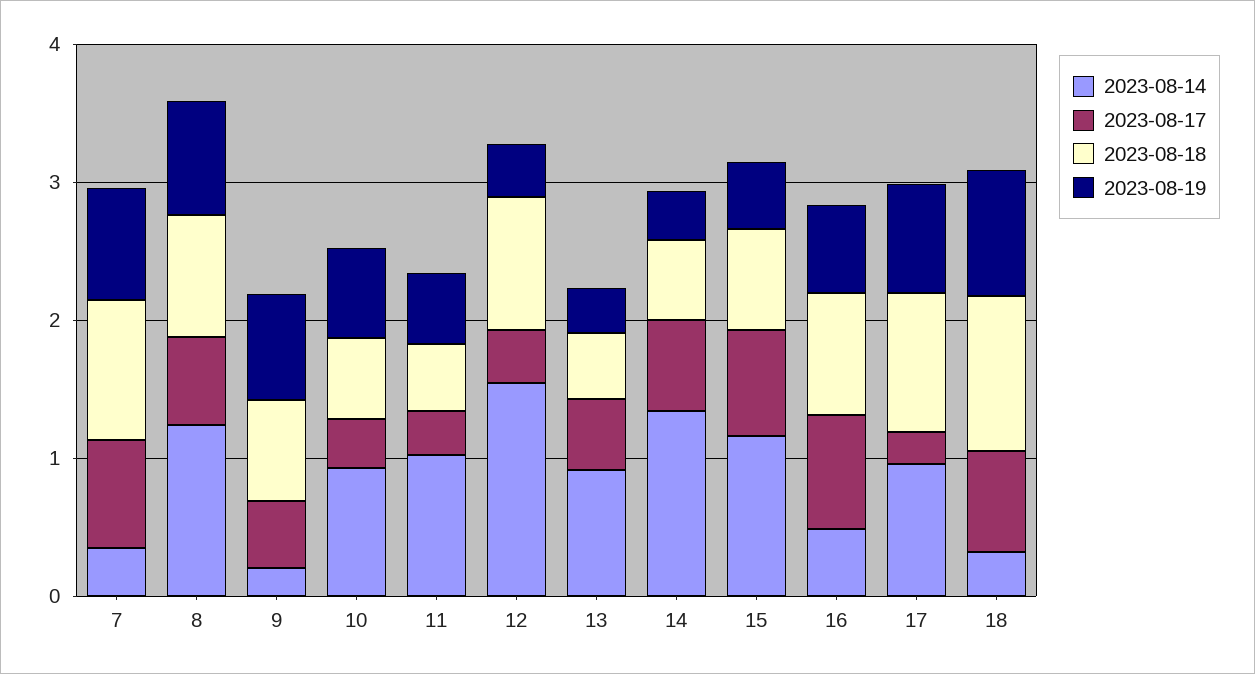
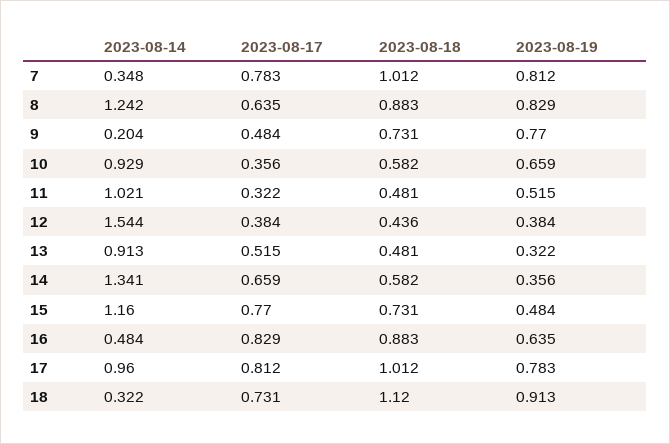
  {
    "2023-08-14": {
      "7": 0.348,
      "8": 1.242,
      "9": 0.204,
      "10": 0.929,
      "11": 1.021,
      "12": 1.544,
      "13": 0.913,
      "14": 1.341,
      "15": 1.16,
      "16": 0.484,
      "17": 0.96,
      "18": 0.322
    },
    "2023-08-17": {
      "7": 0.783,
      "8": 0.635,
      "9": 0.484,
      "10": 0.356,
      "11": 0.322,
      "12": 0.384,
      "13": 0.515,
      "14": 0.659,
      "15": 0.77,
      "16": 0.829,
-     "17": 0.2,
+     "17": 0.812,
      "18": 0.731
    },
    "2023-08-18": {
      "7": 1.012,
      "8": 0.883,
      "9": 0.731,
      "10": 0.582,
      "11": 0.481,
-     "12": 1,
+     "12": 0.436,
      "13": 0.481,
      "14": 0.582,
      "15": 0.731,
      "16": 0.883,
      "17": 1.012,
      "18": 1.12
    },
    "2023-08-19": {
      "7": 0.812,
      "8": 0.829,
      "9": 0.77,
      "10": 0.659,
      "11": 0.515,
      "12": 0.384,
      "13": 0.322,
      "14": 0.356,
      "15": 0.484,
      "16": 0.635,
      "17": 0.783,
      "18": 0.913
    }
  }

